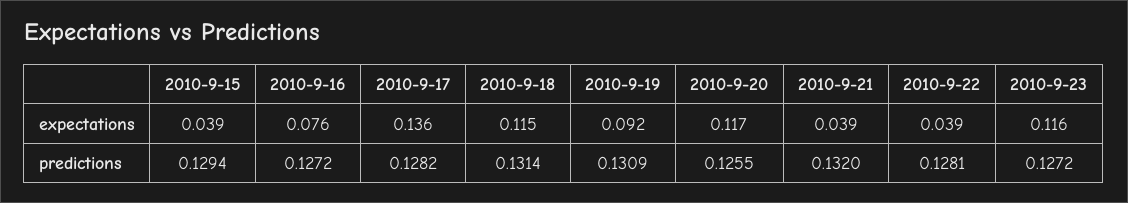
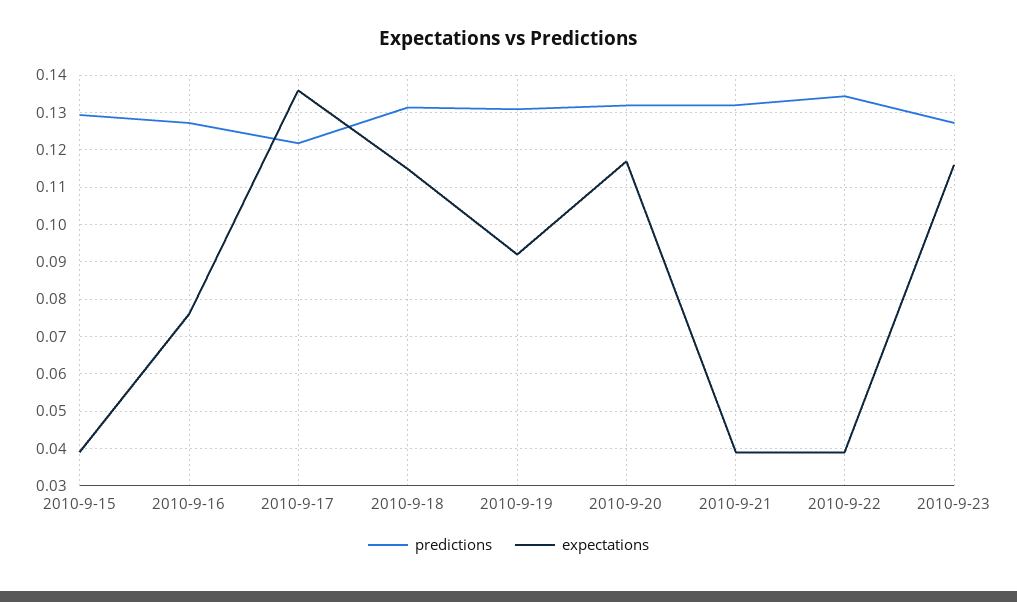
  {
    "expectations": {
      "2010-9-15": 0.039,
      "2010-9-16": 0.076,
      "2010-9-17": 0.136,
      "2010-9-18": 0.115,
      "2010-9-19": 0.092,
      "2010-9-20": 0.117,
      "2010-9-21": 0.039,
      "2010-9-22": 0.039,
      "2010-9-23": 0.116
    },
    "predictions": {
      "2010-9-15": 0.1294,
      "2010-9-16": 0.1272,
-     "2010-9-17": 0.1282,
+     "2010-9-17": 0.122,
      "2010-9-18": 0.1314,
      "2010-9-19": 0.1309,
-     "2010-9-20": 0.1255,
+     "2010-9-20": 0.132,
      "2010-9-21": 0.132,
-     "2010-9-22": 0.1281,
+     "2010-9-22": 0.134,
      "2010-9-23": 0.1272
    }
  }

